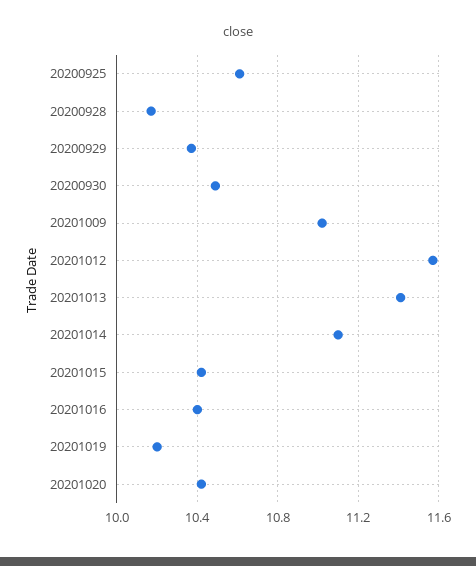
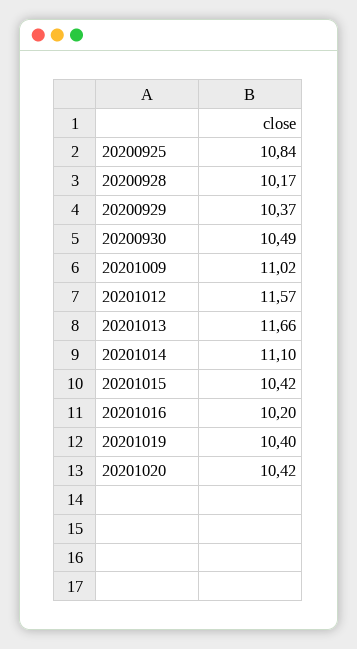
  {
-   "20200925": 10.6,
+   "20200925": 10.84,
    "20200928": 10.17,
    "20200929": 10.37,
    "20200930": 10.49,
    "20201009": 11.02,
    "20201012": 11.57,
-   "20201013": 11.4,
+   "20201013": 11.66,
    "20201014": 11.1,
    "20201015": 10.42,
-   "20201016": 10.4,
+   "20201016": 10.2,
-   "20201019": 10.2,
+   "20201019": 10.4,
    "20201020": 10.42
  }

